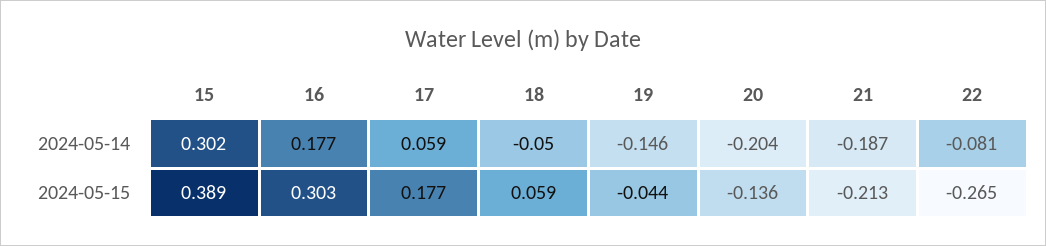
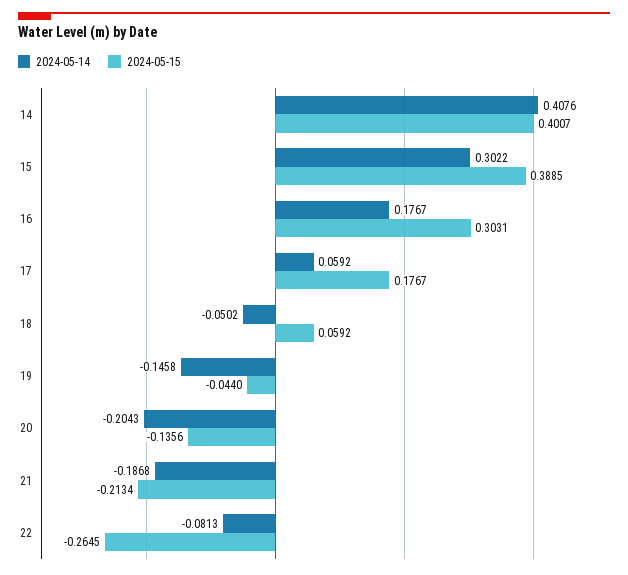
  {
    "2024-05-14": {
      "15": 0.3022,
      "16": 0.1767,
      "17": 0.0592,
      "18": -0.0502,
      "19": -0.1458,
      "20": -0.2043,
      "21": -0.1868,
-     "22": -0.0813
+     "22": -0.0813,
+     "14": 0.4076
    },
    "2024-05-15": {
      "15": 0.3885,
      "16": 0.3031,
      "17": 0.1767,
      "18": 0.0592,
      "19": -0.044,
      "20": -0.1356,
      "21": -0.2134,
-     "22": -0.2645
+     "22": -0.2645,
+     "14": 0.4007
    }
  }

